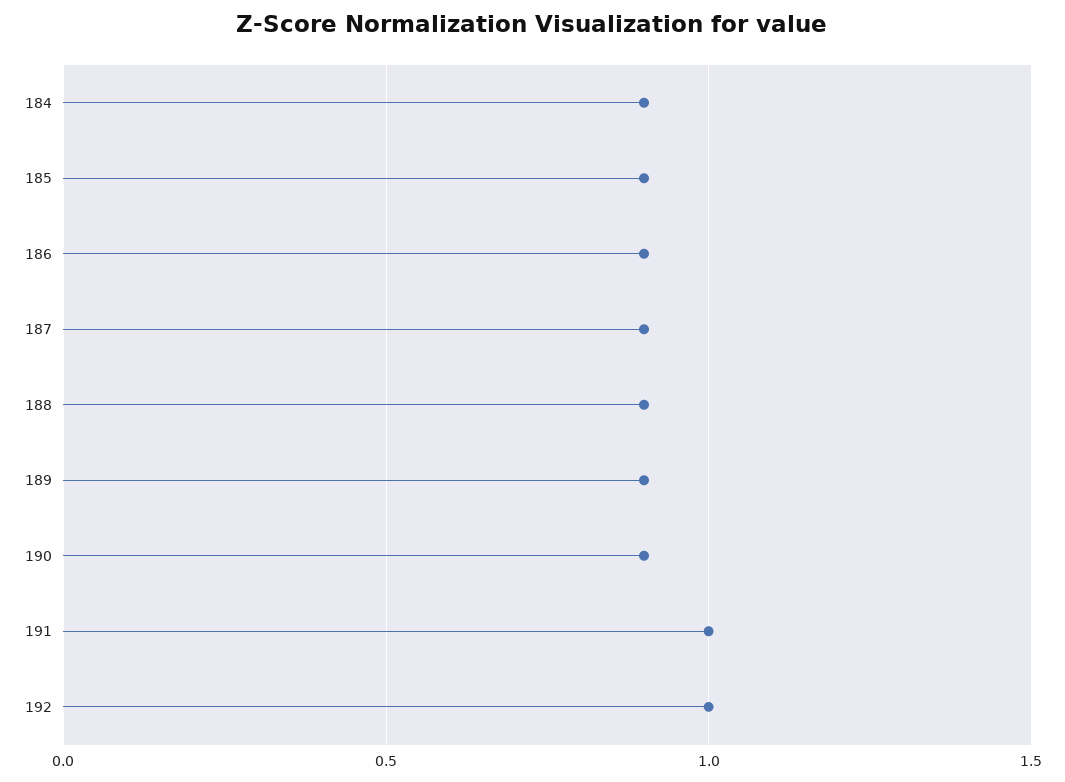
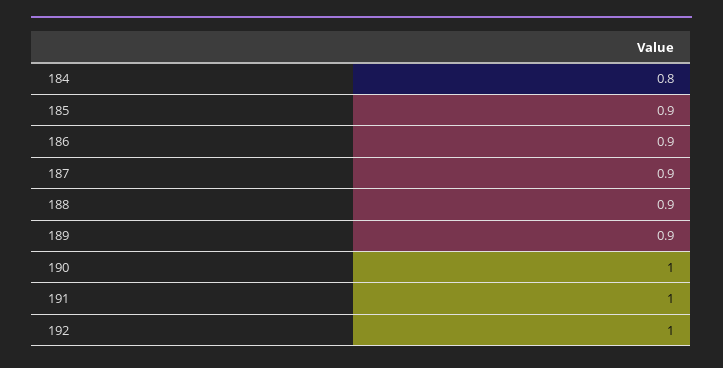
  {
-   "184": 0.9,
+   "184": 0.8,
    "185": 0.9,
    "186": 0.9,
    "187": 0.9,
    "188": 0.9,
    "189": 0.9,
-   "190": 0.9,
+   "190": 1,
    "191": 1,
    "192": 1
  }

